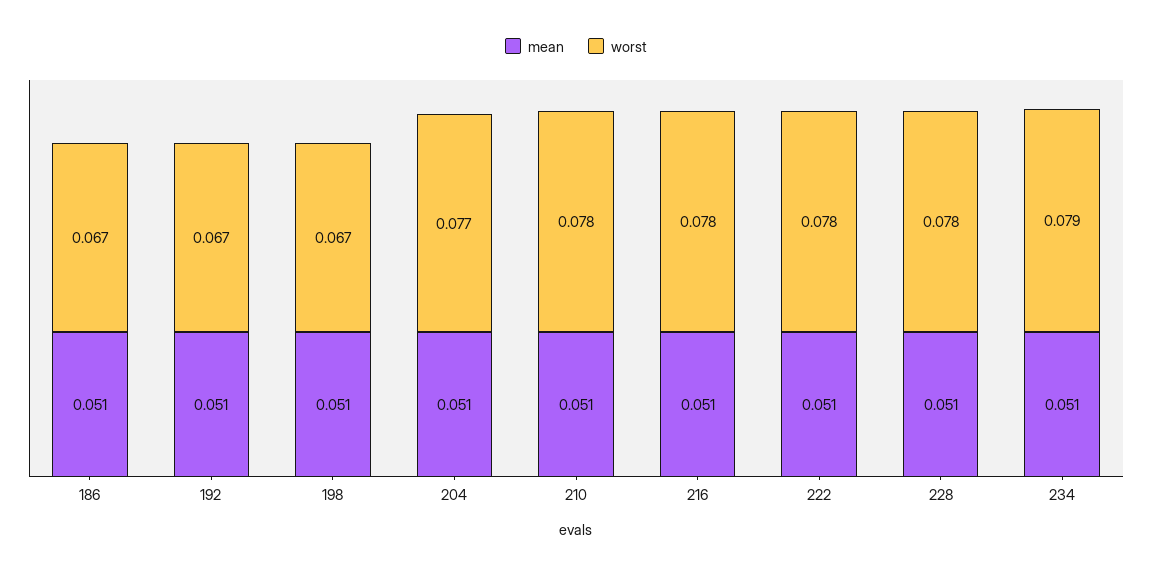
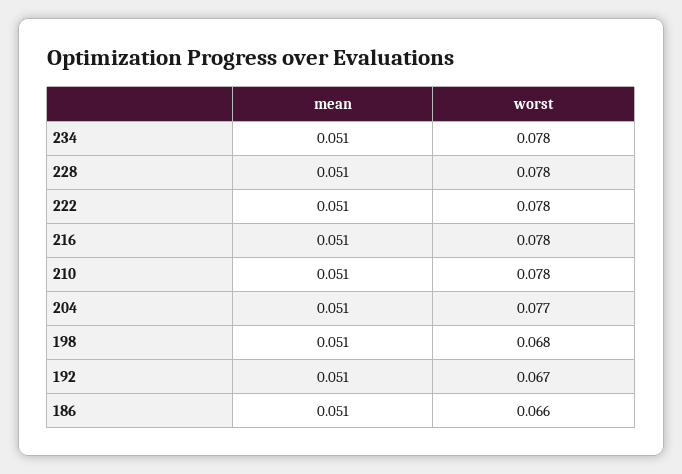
  {
    "mean": {
      "186": 0.051,
      "192": 0.051,
      "198": 0.051,
      "204": 0.051,
      "210": 0.051,
      "216": 0.051,
      "222": 0.051,
      "228": 0.051,
      "234": 0.051
    },
    "worst": {
-     "186": 0.067,
+     "186": 0.066,
      "192": 0.067,
-     "198": 0.067,
+     "198": 0.068,
      "204": 0.077,
      "210": 0.078,
      "216": 0.078,
      "222": 0.078,
      "228": 0.078,
-     "234": 0.079
+     "234": 0.078
    }
  }

